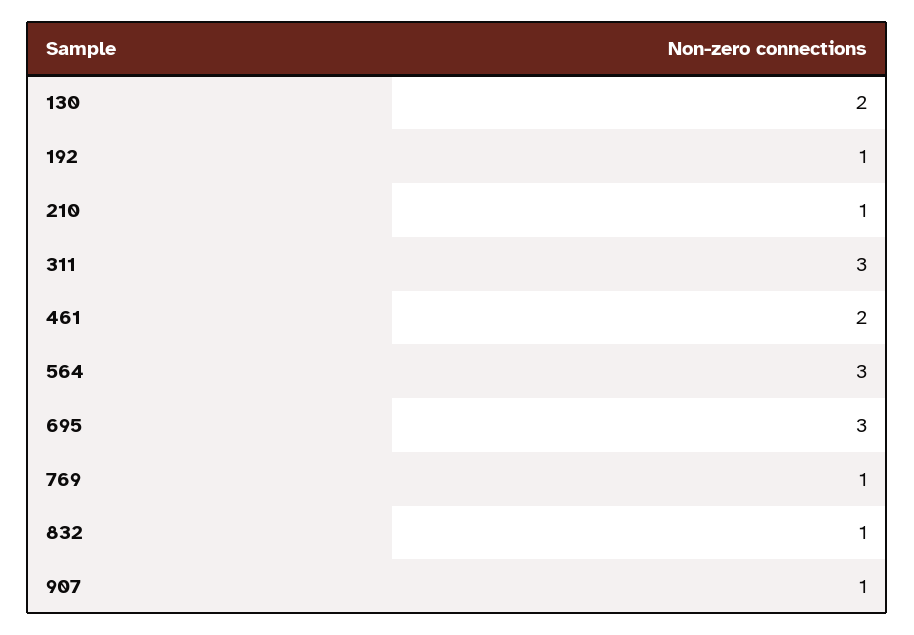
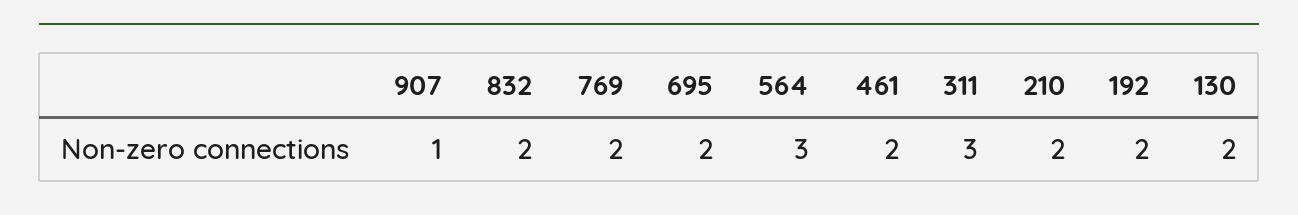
  {
    "130": 2,
-   "192": 1,
+   "192": 2,
-   "210": 1,
+   "210": 2,
    "311": 3,
    "461": 2,
    "564": 3,
-   "695": 3,
+   "695": 2,
-   "769": 1,
+   "769": 2,
-   "832": 1,
+   "832": 2,
    "907": 1
  }

